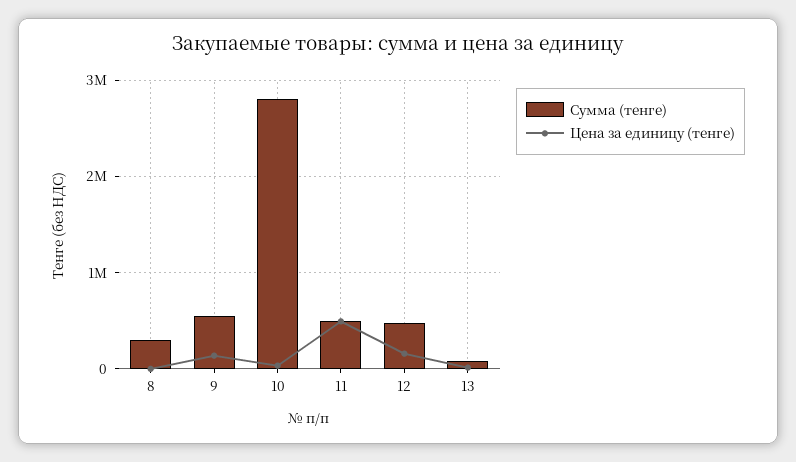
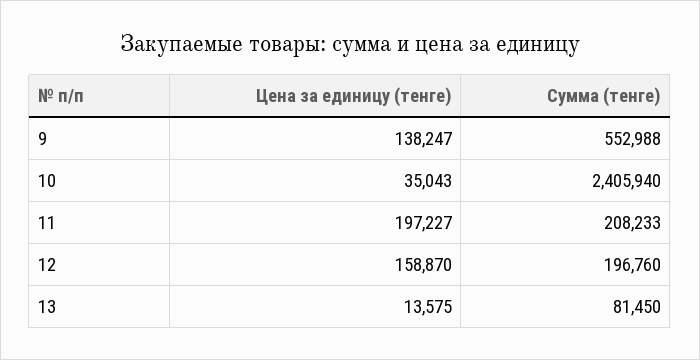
  {
    "Сумма (тенге)": {
-     "8": 300000,
      "9": 552988,
-     "10": 2800000,
+     "10": 2405940,
-     "11": 500000,
+     "11": 208233,
-     "12": 500000,
+     "12": 196760,
      "13": 81450
    },
    "Цена за единицу (тенге)": {
-     "8": 0,
      "9": 138247,
      "10": 35043,
-     "11": 500000,
+     "11": 197227,
      "12": 158870,
      "13": 13575
    }
  }

